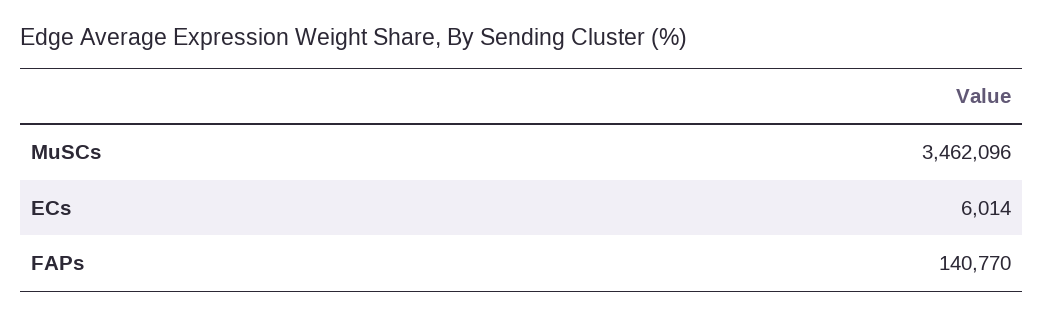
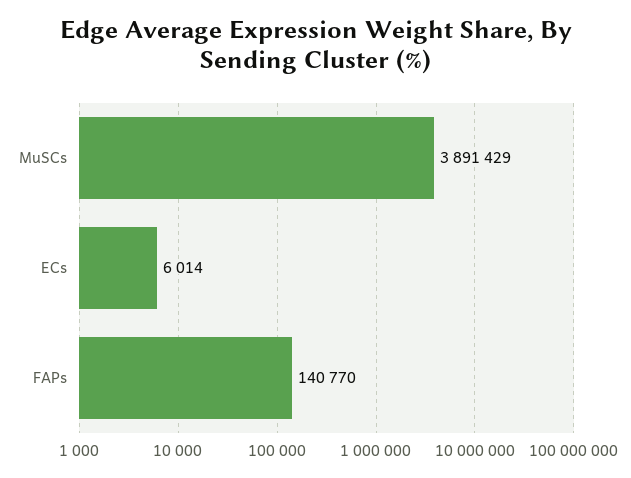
  {
-   "MuSCs": 3462096,
+   "MuSCs": 3891429,
    "ECs": 6014,
    "FAPs": 140770
  }

